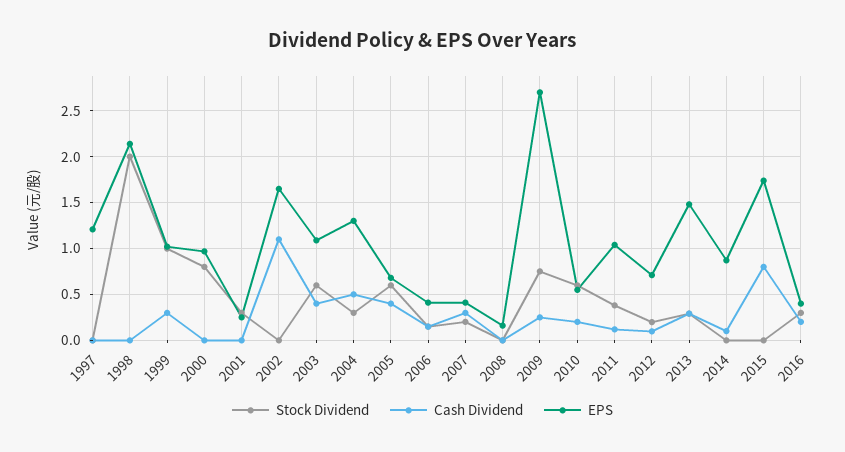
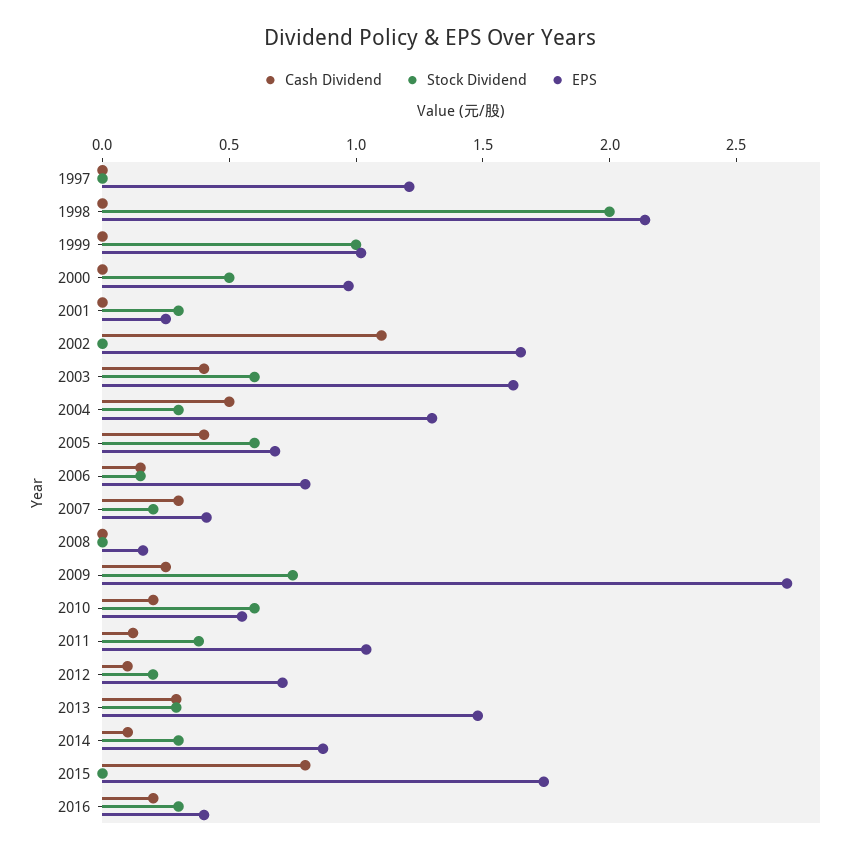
  {
    "Stock Dividend": {
      "1997": 0,
      "1998": 2,
      "1999": 1,
-     "2000": 0.8,
+     "2000": 0.5,
      "2001": 0.3,
      "2002": 0,
      "2003": 0.6,
      "2004": 0.3,
      "2005": 0.6,
      "2006": 0.2,
      "2007": 0.2,
      "2008": 0,
      "2009": 0.8,
      "2010": 0.6,
      "2011": 0.4,
      "2012": 0.2,
      "2013": 0.3,
-     "2014": 0,
+     "2014": 0.3,
      "2015": 0,
      "2016": 0.3
    },
    "Cash Dividend": {
      "1997": 0,
      "1998": 0,
-     "1999": 0.3,
+     "1999": 0,
      "2000": 0,
      "2001": 0,
      "2002": 1.1,
      "2003": 0.4,
      "2004": 0.5,
      "2005": 0.4,
      "2006": 0.2,
      "2007": 0.3,
      "2008": 0,
      "2009": 0.3,
      "2010": 0.2,
      "2011": 0.1,
      "2012": 0.1,
      "2013": 0.3,
      "2014": 0.1,
      "2015": 0.8,
      "2016": 0.2
    },
    "EPS": {
      "1997": 1.2,
      "1998": 2.1,
      "1999": 1,
      "2000": 1,
      "2001": 0.3,
      "2002": 1.7,
-     "2003": 1.1,
+     "2003": 1.6,
      "2004": 1.3,
      "2005": 0.7,
-     "2006": 0.4,
+     "2006": 0.8,
      "2007": 0.4,
      "2008": 0.2,
      "2009": 2.7,
      "2010": 0.6,
      "2011": 1,
      "2012": 0.7,
      "2013": 1.5,
      "2014": 0.9,
      "2015": 1.7,
      "2016": 0.4
    }
  }

